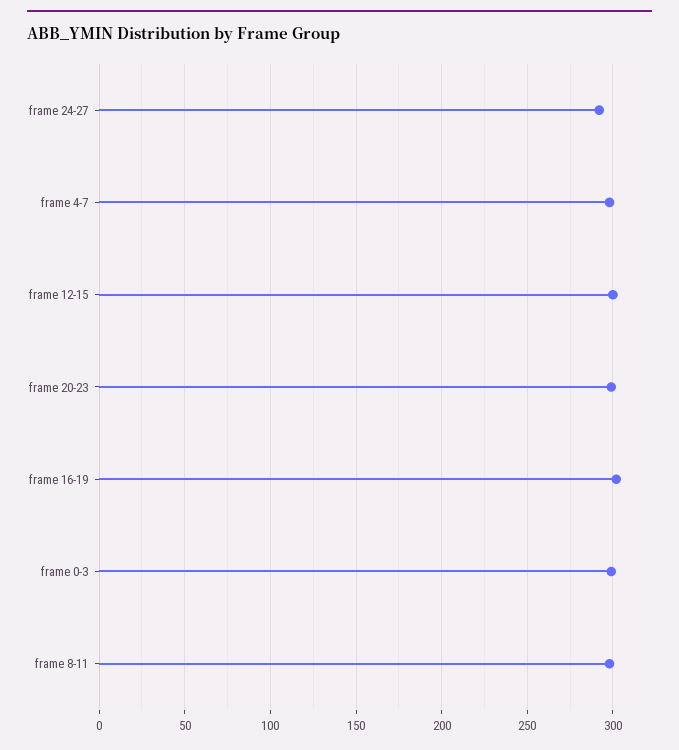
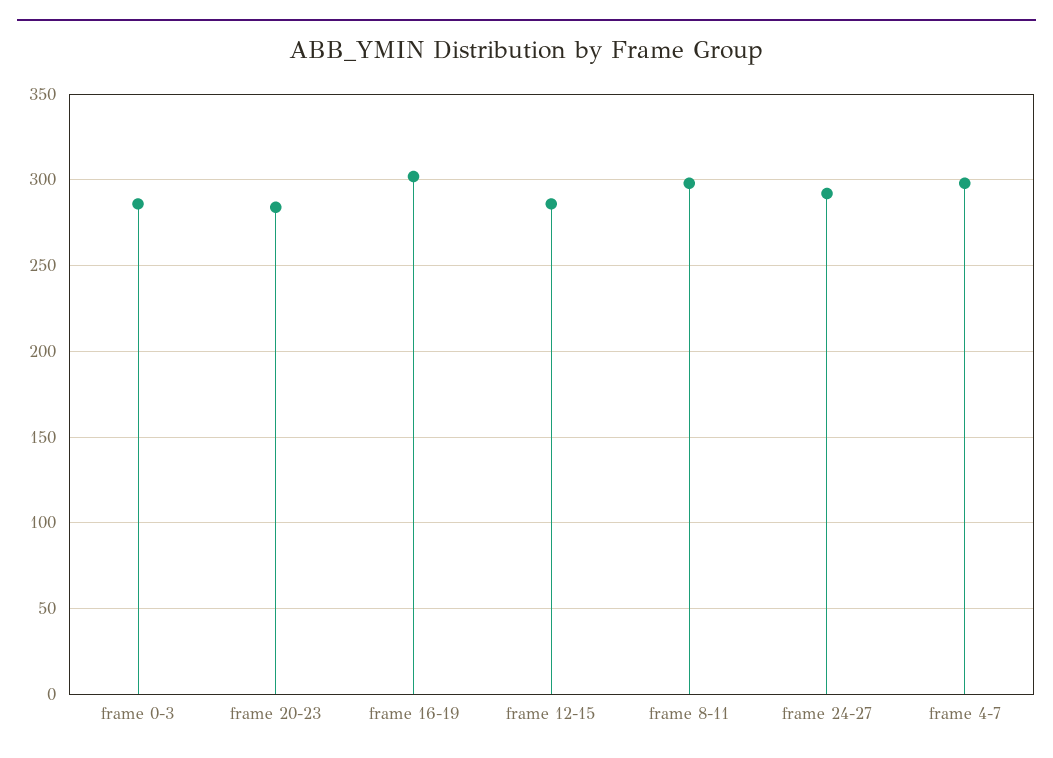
  {
    "frame 24-27": 290,
    "frame 4-7": 300,
-   "frame 12-15": 300,
+   "frame 12-15": 285,
-   "frame 20-23": 300,
+   "frame 20-23": 285,
    "frame 16-19": 300,
-   "frame 0-3": 300,
+   "frame 0-3": 285,
    "frame 8-11": 300
  }

